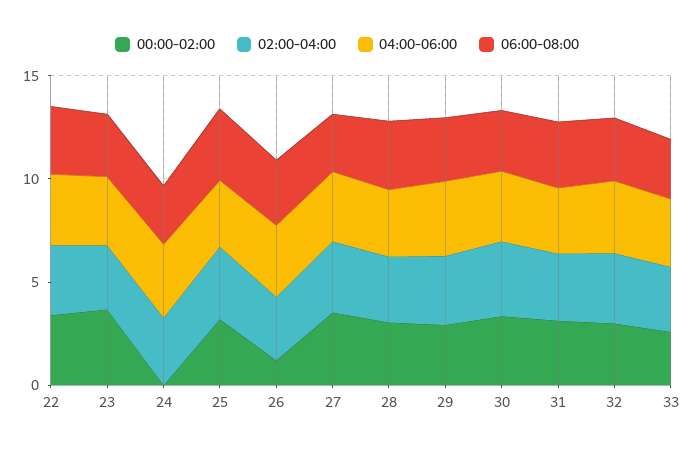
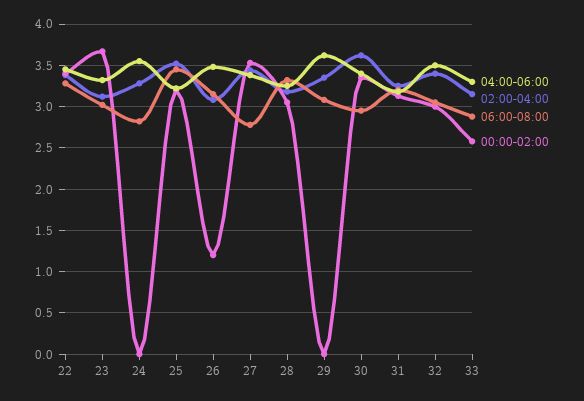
  {
    "00:00-02:00": {
      "22": 3.4,
      "23": 3.7,
      "24": 0,
      "25": 3.2,
      "26": 1.2,
      "27": 3.5,
      "28": 3.1,
-     "29": 3,
+     "29": 0,
      "30": 3.4,
      "31": 3.1,
      "32": 3,
      "33": 2.6
    },
    "02:00-04:00": {
      "22": 3.4,
      "23": 3.1,
      "24": 3.3,
      "25": 3.5,
      "26": 3.1,
      "27": 3.4,
      "28": 3.2,
      "29": 3.4,
      "30": 3.6,
      "31": 3.3,
      "32": 3.4,
      "33": 3.2
    },
    "04:00-06:00": {
      "22": 3.5,
      "23": 3.3,
      "24": 3.6,
      "25": 3.2,
      "26": 3.5,
      "27": 3.4,
      "28": 3.3,
      "29": 3.6,
      "30": 3.4,
      "31": 3.2,
      "32": 3.5,
      "33": 3.3
    },
    "06:00-08:00": {
      "22": 3.3,
      "23": 3,
      "24": 2.8,
      "25": 3.5,
      "26": 3.2,
      "27": 2.8,
      "28": 3.3,
      "29": 3.1,
      "30": 3,
      "31": 3.2,
      "32": 3.1,
      "33": 2.9
    }
  }

